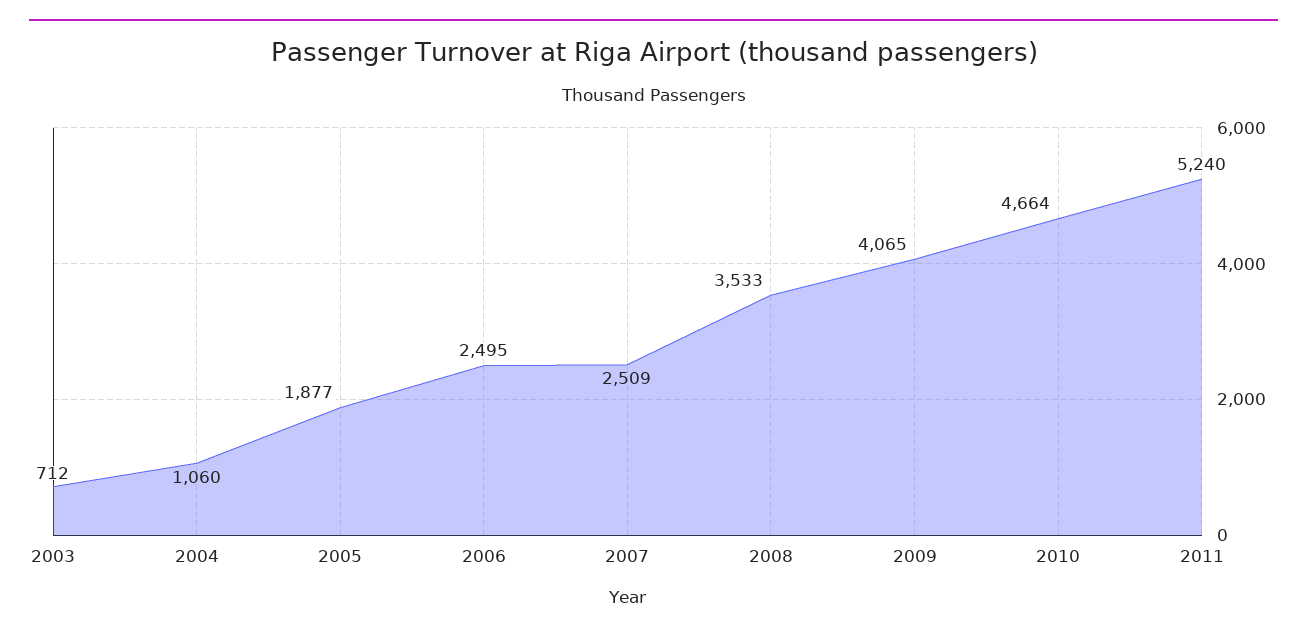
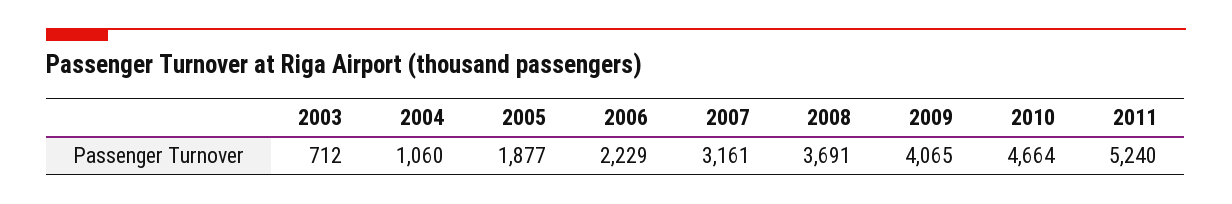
  {
    "2003": 712,
    "2004": 1060,
    "2005": 1877,
-   "2006": 2495,
+   "2006": 2229,
-   "2007": 2509,
+   "2007": 3161,
-   "2008": 3533,
+   "2008": 3691,
    "2009": 4065,
    "2010": 4664,
    "2011": 5240
  }

